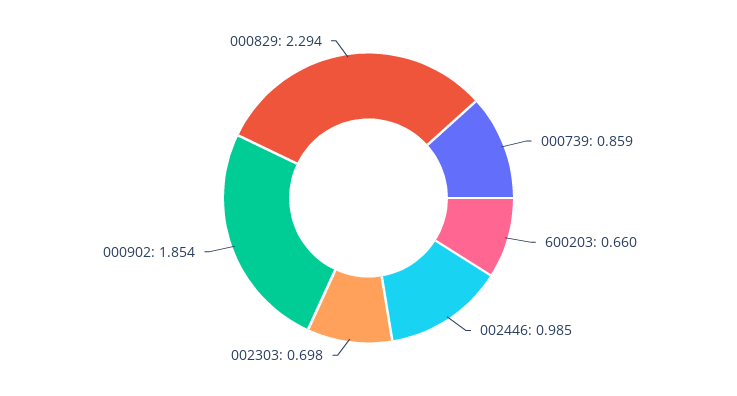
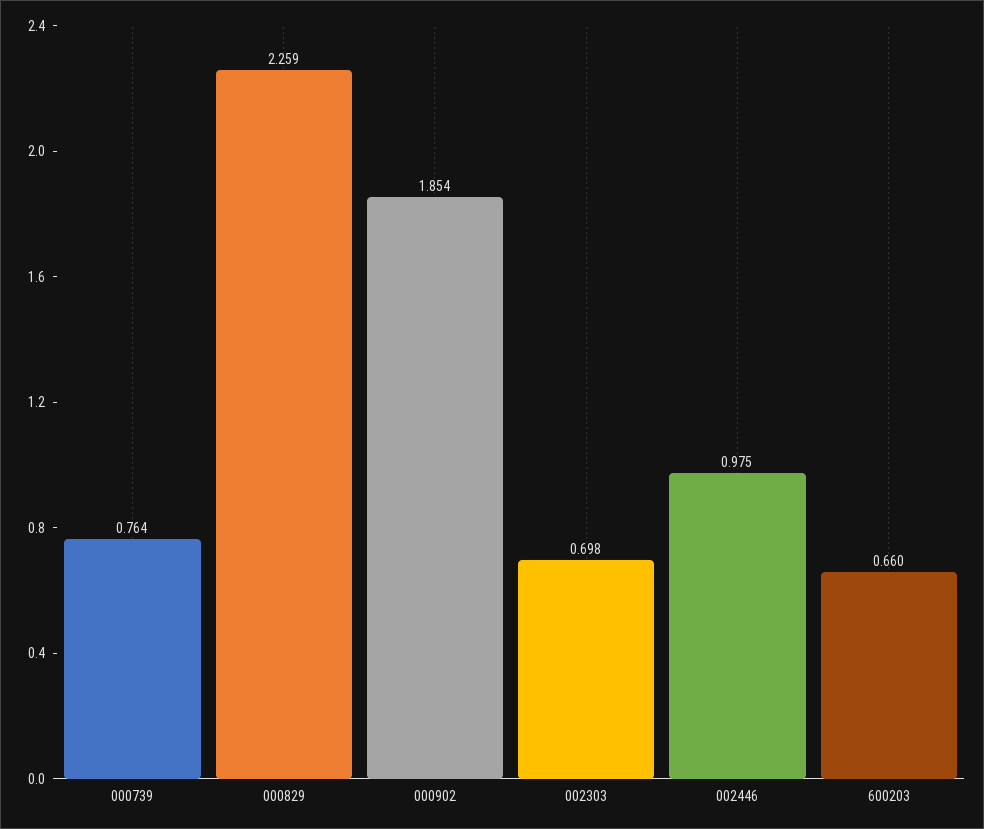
  {
-   "000739": 0.859,
+   "000739": 0.764,
    "600203": 0.66,
-   "002446": 0.985,
+   "002446": 0.975,
    "002303": 0.698,
    "000902": 1.854,
-   "000829": 2.294
+   "000829": 2.259
  }

